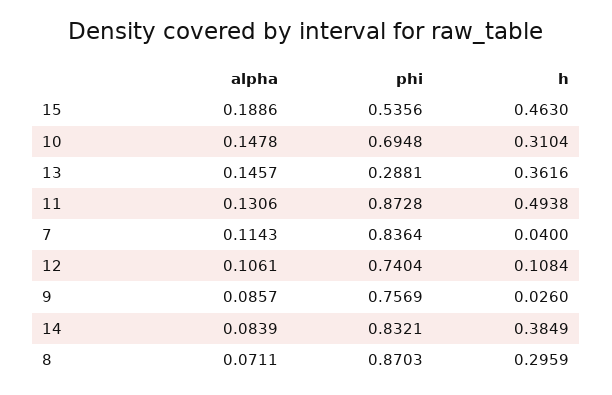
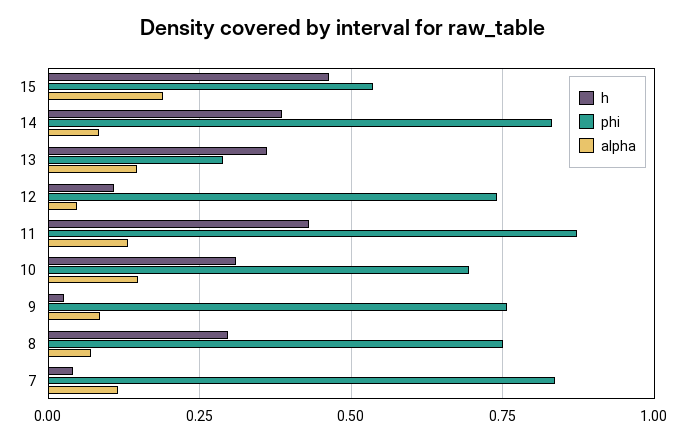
  {
    "alpha": {
      "15": 0.1886,
      "10": 0.1478,
      "13": 0.1457,
      "11": 0.1306,
      "7": 0.1143,
-     "12": 0.1061,
+     "12": 0.05,
      "9": 0.0857,
      "14": 0.0839,
      "8": 0.0711
    },
    "phi": {
      "15": 0.5356,
      "10": 0.6948,
      "13": 0.2881,
      "11": 0.8728,
      "7": 0.8364,
      "12": 0.7404,
      "9": 0.7569,
      "14": 0.8321,
-     "8": 0.8703
+     "8": 0.75
    },
    "h": {
      "15": 0.463,
      "10": 0.3104,
      "13": 0.3616,
-     "11": 0.4938,
+     "11": 0.425,
      "7": 0.04,
      "12": 0.1084,
      "9": 0.026,
      "14": 0.3849,
      "8": 0.2959
    }
  }

